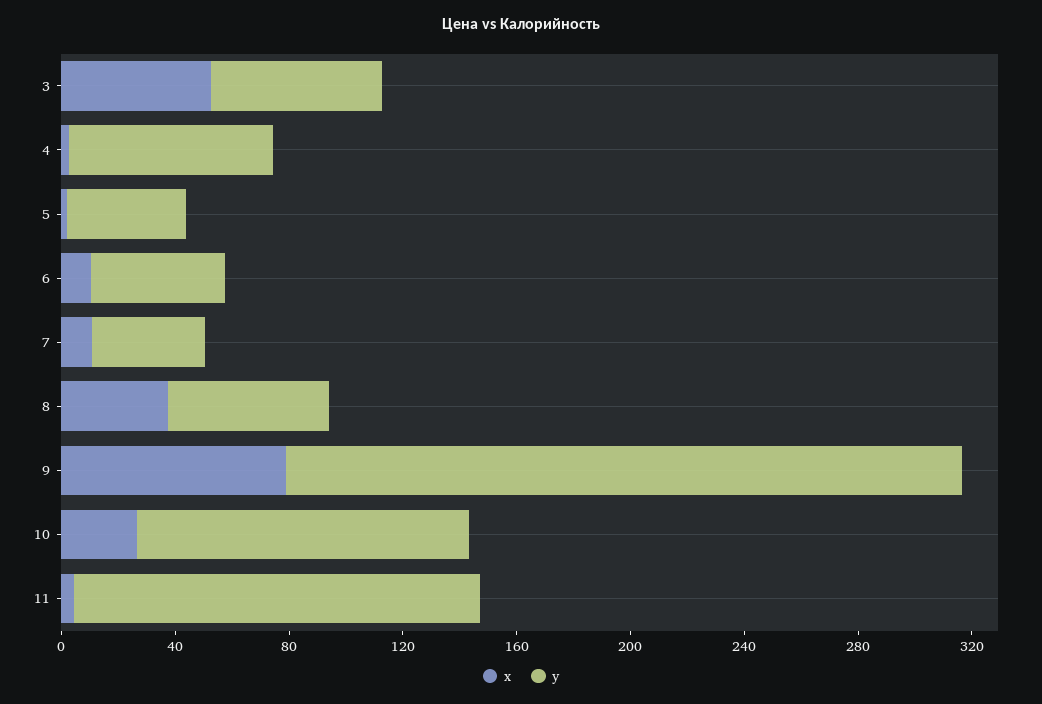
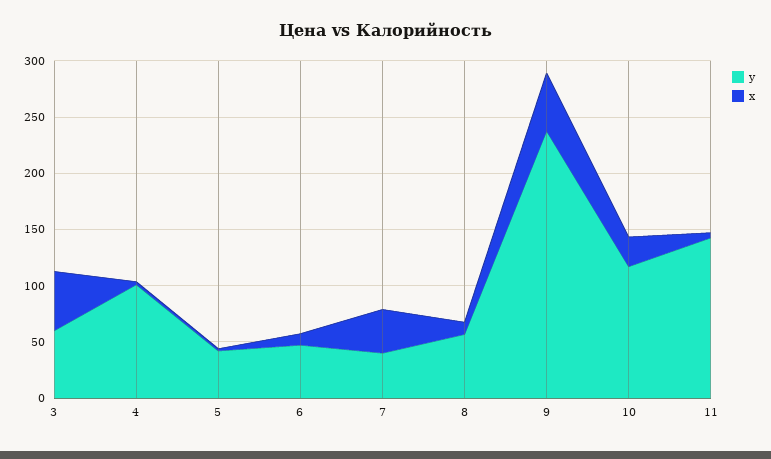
  {
    "x": {
      "3": 50,
      "4": 0,
      "5": 0,
      "6": 10,
-     "7": 10,
+     "7": 40,
-     "8": 40,
+     "8": 10,
-     "9": 80,
+     "9": 50,
      "10": 30,
      "11": 0
    },
    "y": {
      "3": 60,
-     "4": 70,
+     "4": 100,
      "5": 40,
      "6": 50,
      "7": 40,
      "8": 60,
      "9": 240,
      "10": 120,
      "11": 140
    }
  }

